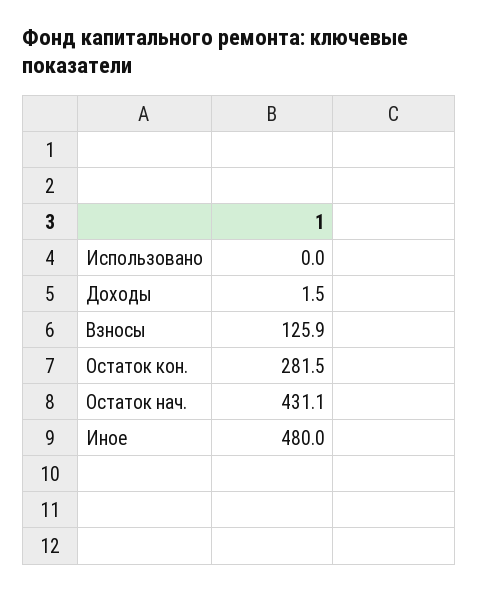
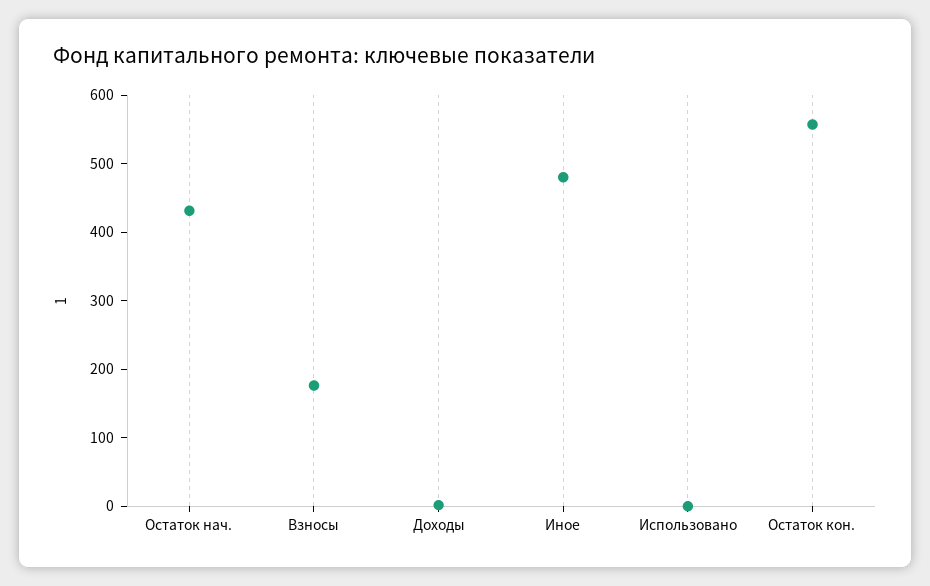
  {
    "Использовано": 0,
    "Доходы": 1.5,
-   "Взносы": 125.9,
+   "Взносы": 180,
-   "Остаток кон.": 281.5,
+   "Остаток кон.": 560,
    "Остаток нач.": 431.1,
    "Иное": 480
  }

